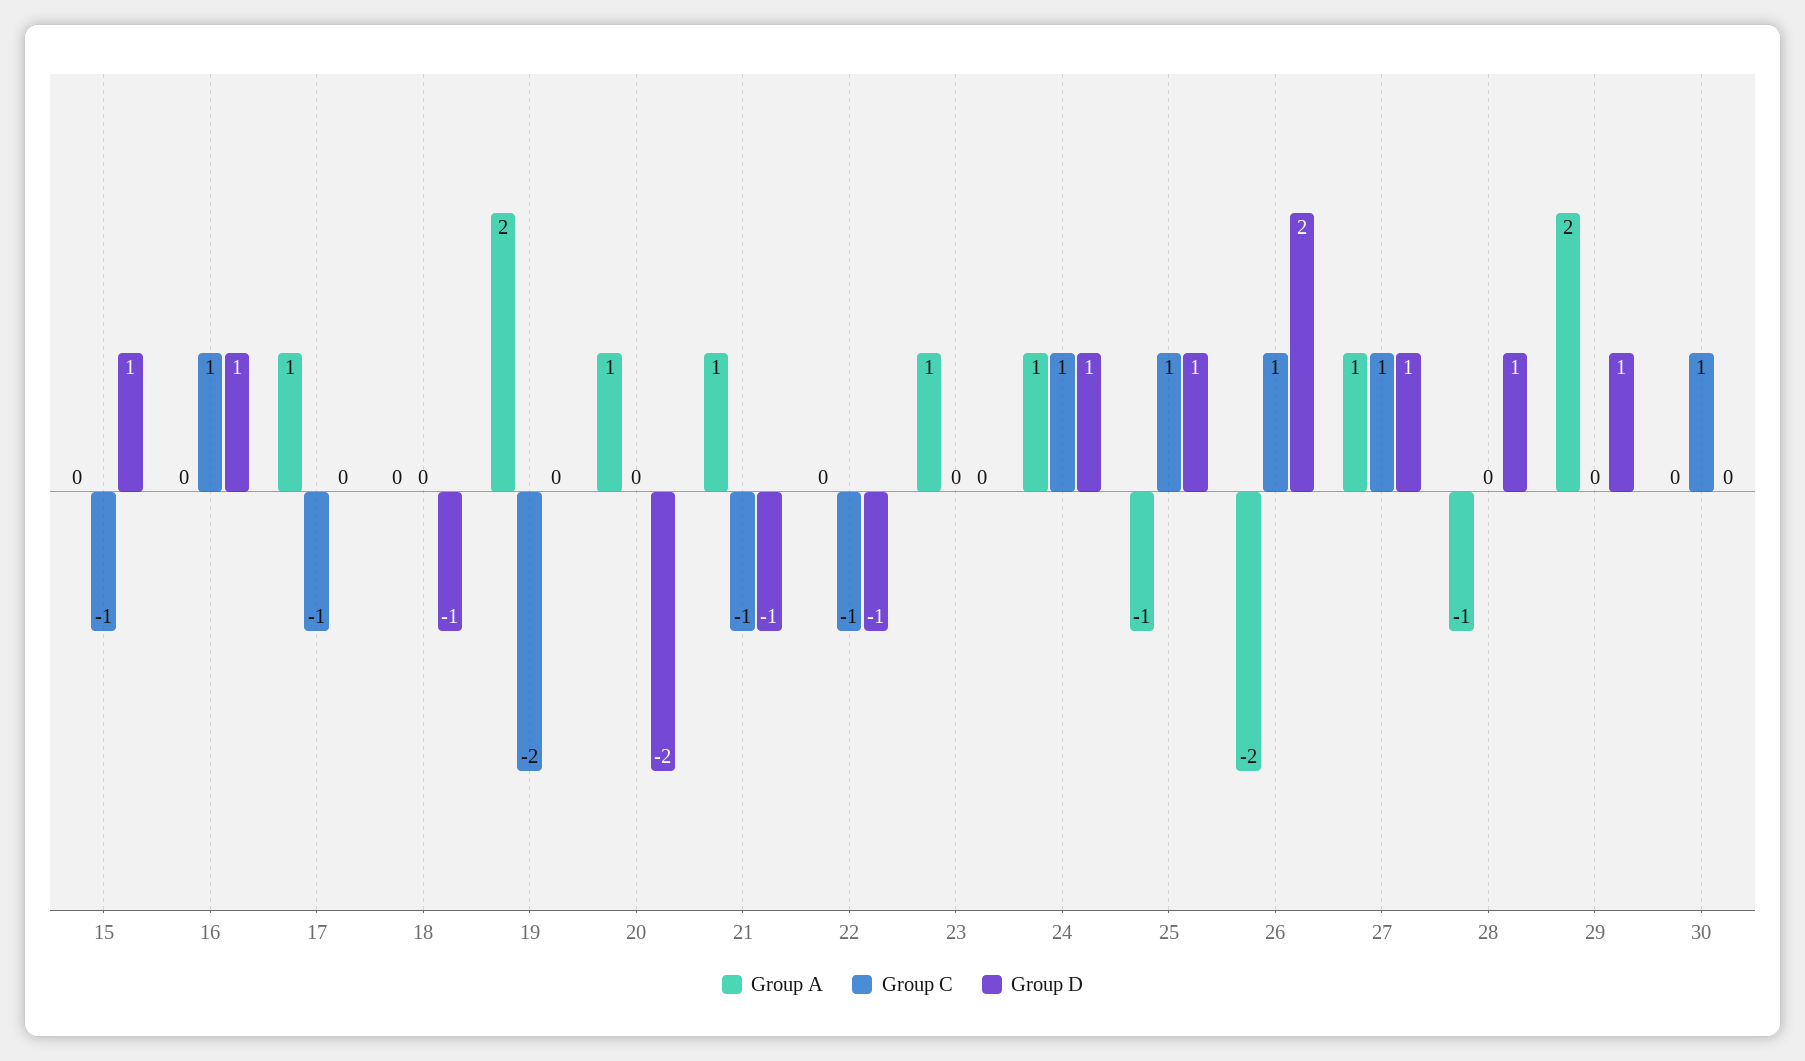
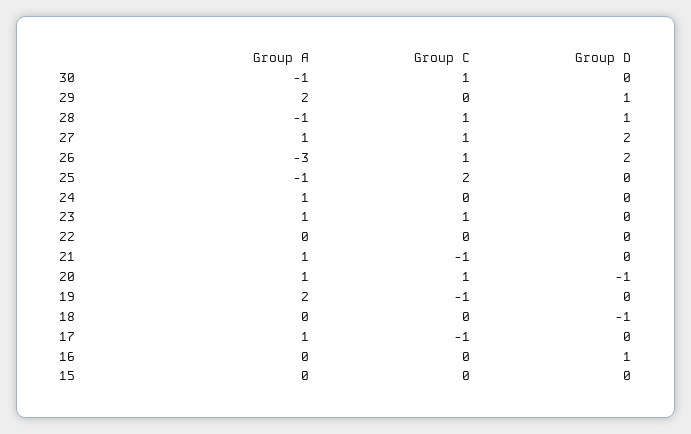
  {
    "Group A": {
      "15": 0,
      "16": 0,
      "17": 1,
      "18": 0,
      "19": 2,
      "20": 1,
      "21": 1,
      "22": 0,
      "23": 1,
      "24": 1,
      "25": -1,
-     "26": -2,
+     "26": -3,
      "27": 1,
      "28": -1,
      "29": 2,
-     "30": 0
+     "30": -1
    },
    "Group C": {
-     "15": -1,
+     "15": 0,
-     "16": 1,
+     "16": 0,
      "17": -1,
      "18": 0,
-     "19": -2,
+     "19": -1,
-     "20": 0,
+     "20": 1,
      "21": -1,
-     "22": -1,
+     "22": 0,
-     "23": 0,
+     "23": 1,
-     "24": 1,
+     "24": 0,
-     "25": 1,
+     "25": 2,
      "26": 1,
      "27": 1,
-     "28": 0,
+     "28": 1,
      "29": 0,
      "30": 1
    },
    "Group D": {
-     "15": 1,
+     "15": 0,
      "16": 1,
      "17": 0,
      "18": -1,
      "19": 0,
-     "20": -2,
+     "20": -1,
-     "21": -1,
+     "21": 0,
-     "22": -1,
+     "22": 0,
      "23": 0,
-     "24": 1,
+     "24": 0,
-     "25": 1,
+     "25": 0,
      "26": 2,
-     "27": 1,
+     "27": 2,
      "28": 1,
      "29": 1,
      "30": 0
    }
  }

